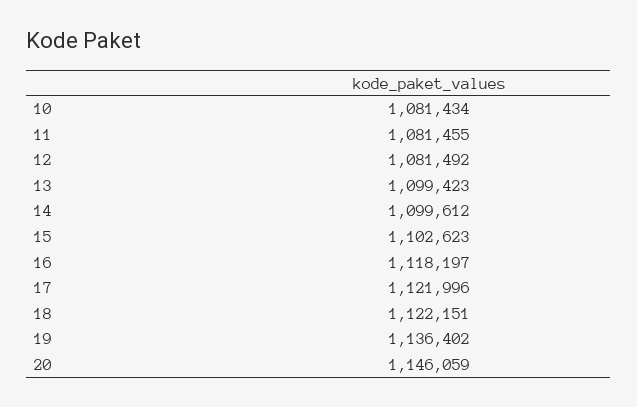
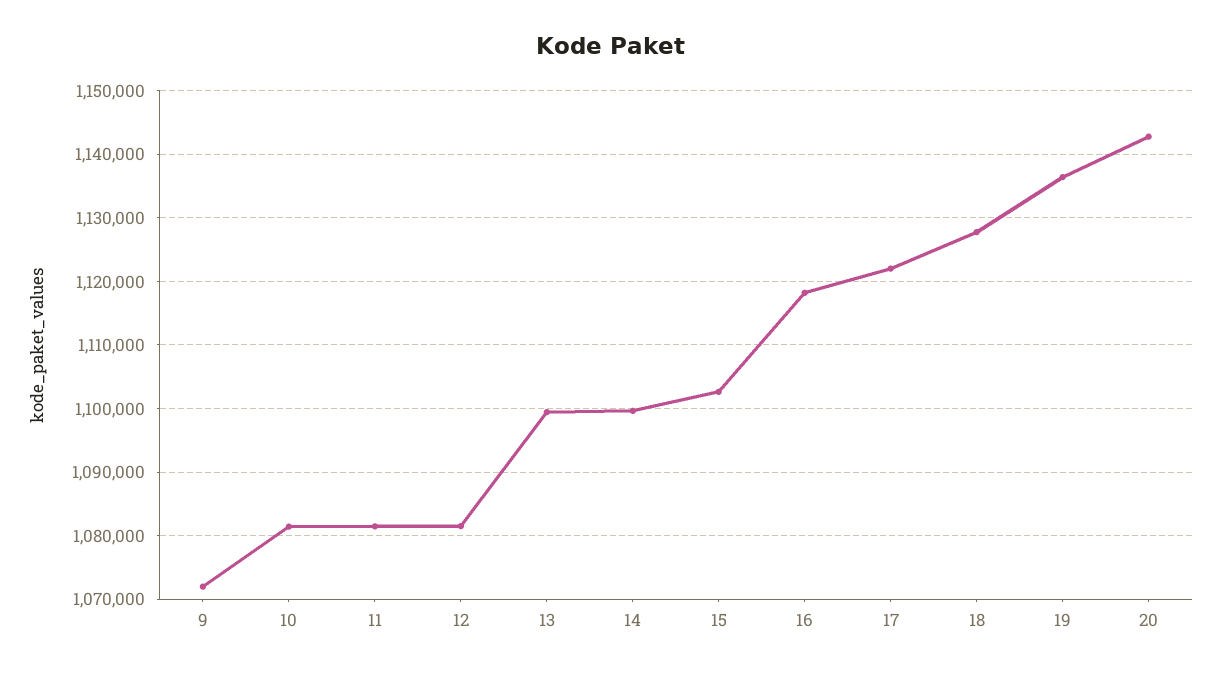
  {
    "10": 1081434,
    "11": 1081455,
    "12": 1081492,
    "13": 1099423,
    "14": 1099612,
    "15": 1102623,
    "16": 1118197,
    "17": 1121996,
-   "18": 1122151,
+   "18": 1128000,
    "19": 1136402,
-   "20": 1146059
+   "20": 1143000,
+   "9": 1072000
  }

